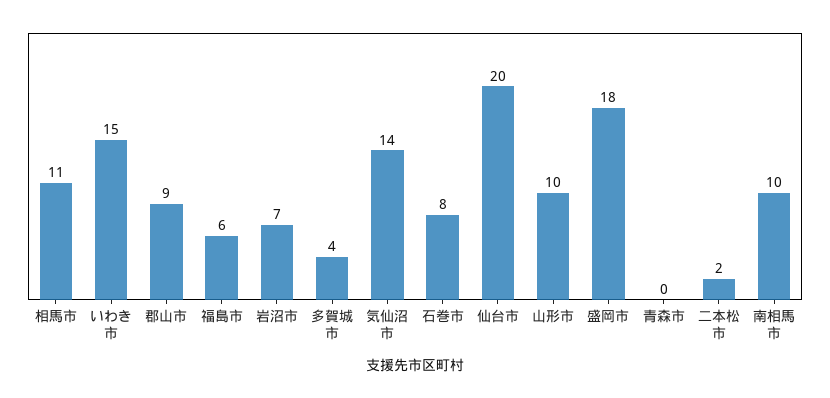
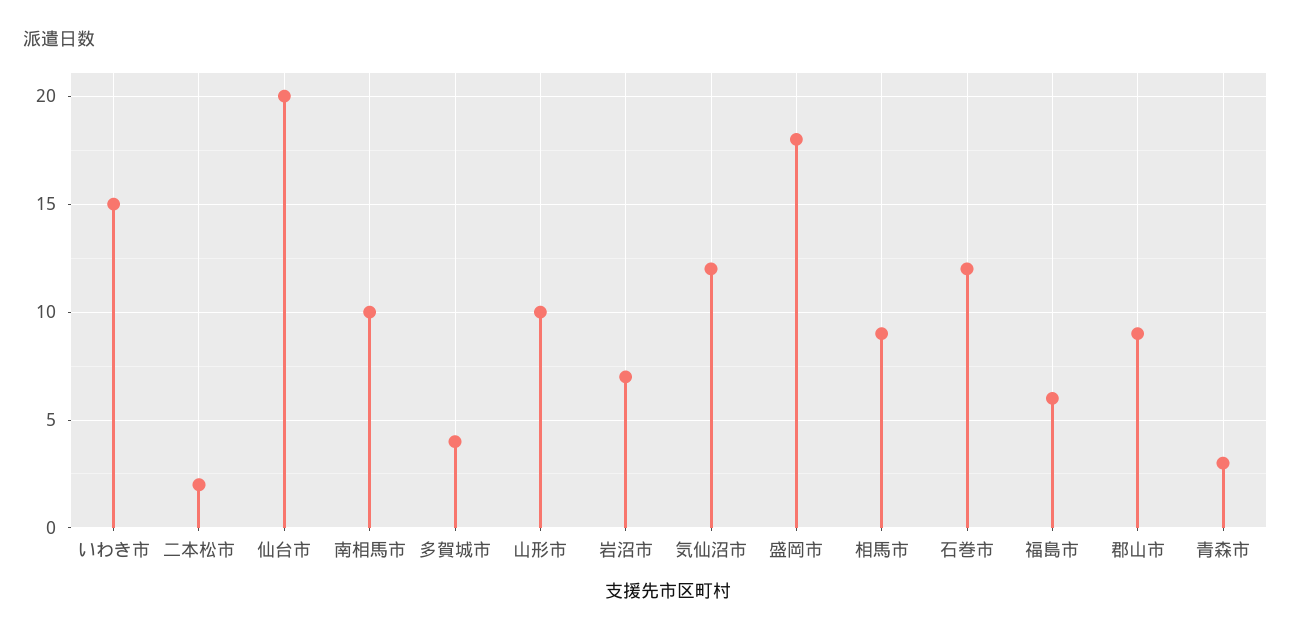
  {
-   "相馬市": 11,
+   "相馬市": 9,
    "いわき市": 15,
    "郡山市": 9,
    "福島市": 6,
    "岩沼市": 7,
    "多賀城市": 4,
-   "気仙沼市": 14,
+   "気仙沼市": 12,
-   "石巻市": 8,
+   "石巻市": 12,
    "仙台市": 20,
    "山形市": 10,
    "盛岡市": 18,
-   "青森市": 0,
+   "青森市": 3,
    "二本松市": 2,
    "南相馬市": 10
  }

